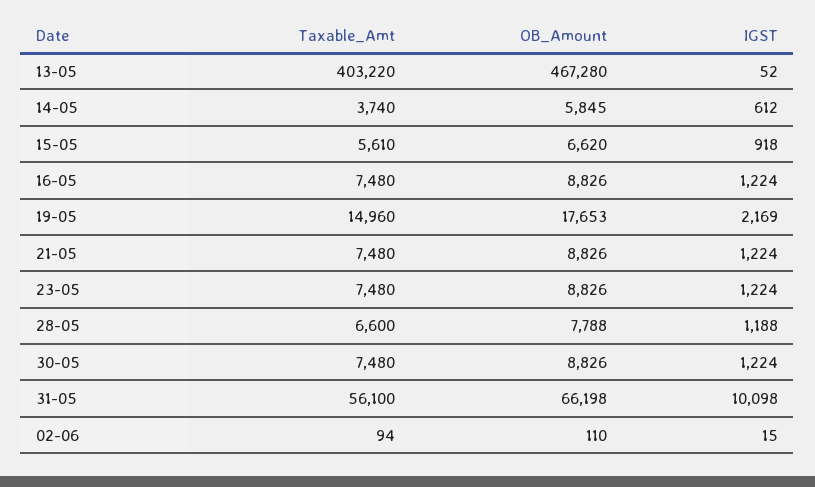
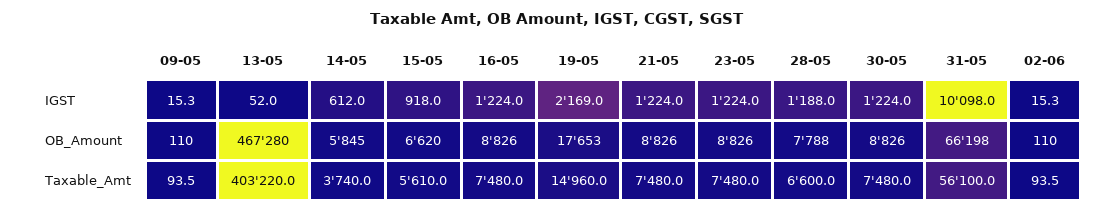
  {
    "Taxable_Amt": {
      "13-05": 403220,
      "14-05": 3740,
      "15-05": 5610,
      "16-05": 7480,
      "19-05": 14960,
      "21-05": 7480,
      "23-05": 7480,
      "28-05": 6600,
      "30-05": 7480,
      "31-05": 56100,
-     "02-06": 93.5
+     "02-06": 93.5,
+     "09-05": 93.5
    },
    "OB_Amount": {
      "13-05": 467280,
      "14-05": 5845,
      "15-05": 6620,
      "16-05": 8826,
      "19-05": 17653,
      "21-05": 8826,
      "23-05": 8826,
      "28-05": 7788,
      "30-05": 8826,
      "31-05": 66198,
-     "02-06": 110
+     "02-06": 110,
+     "09-05": 110
    },
    "IGST": {
      "13-05": 52,
      "14-05": 612,
      "15-05": 918,
      "16-05": 1224,
      "19-05": 2169,
      "21-05": 1224,
      "23-05": 1224,
      "28-05": 1188,
      "30-05": 1224,
      "31-05": 10098,
-     "02-06": 15.3
+     "02-06": 15.3,
+     "09-05": 15.3
    }
  }

